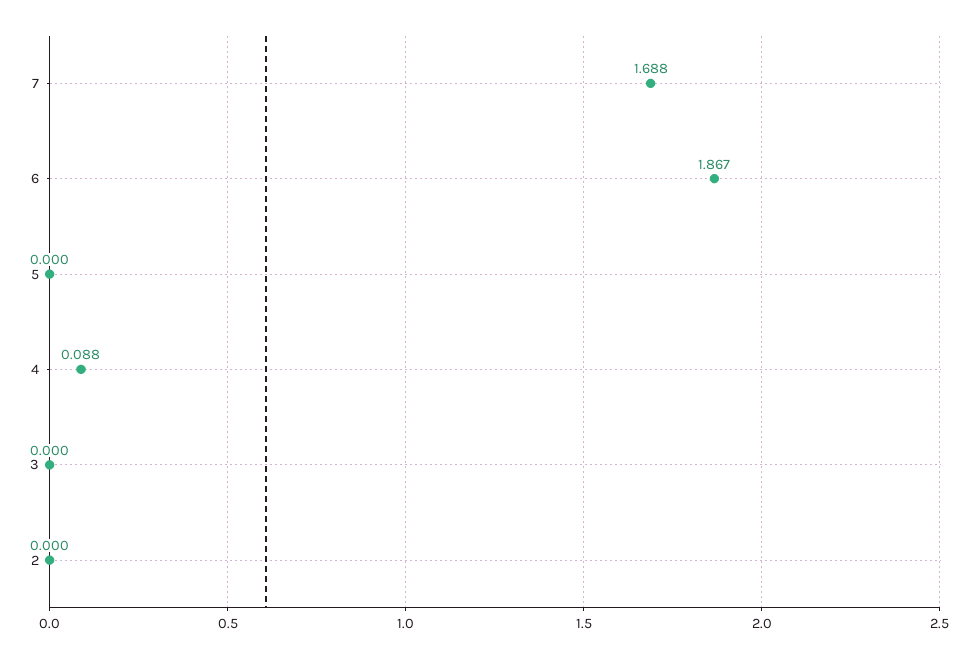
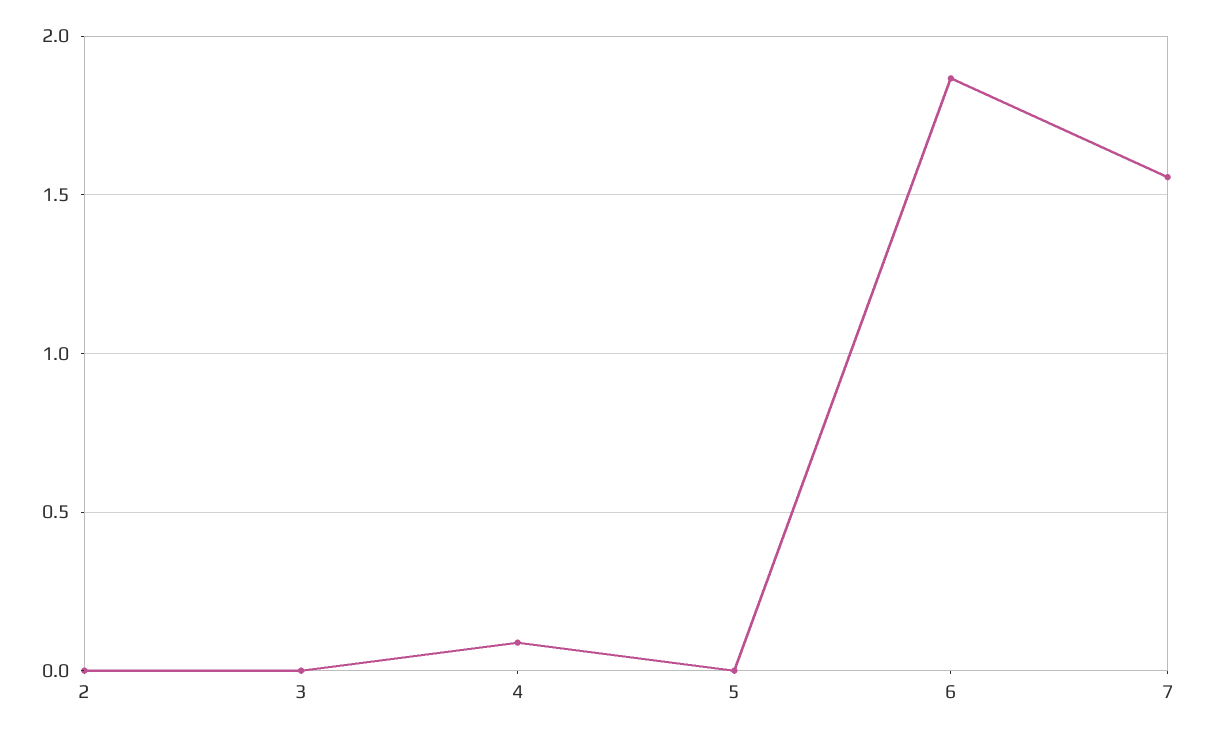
  {
-   "7": 1.688,
+   "7": 1.55,
    "6": 1.867,
    "5": 0,
    "4": 0.088,
    "3": 0,
    "2": 0
  }

